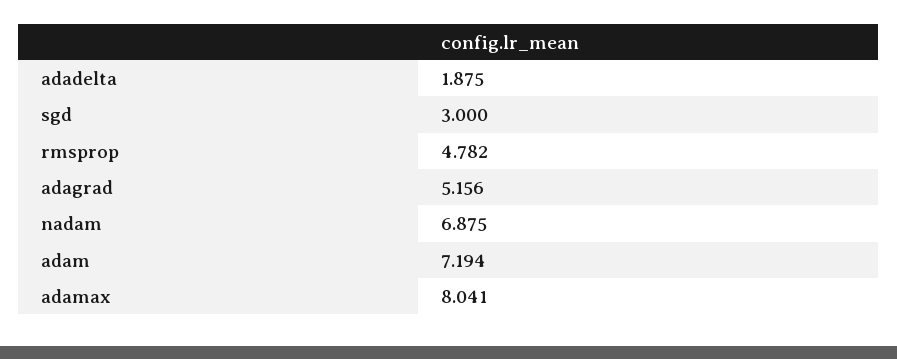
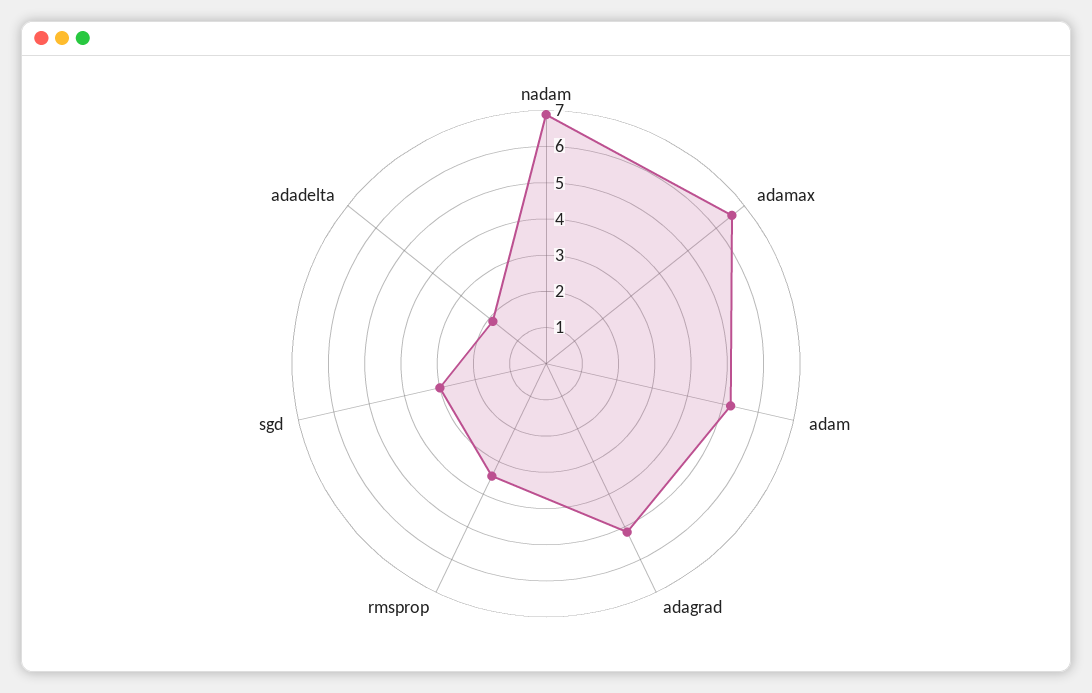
  {
    "adadelta": 1.875,
    "sgd": 3,
-   "rmsprop": 4.782,
+   "rmsprop": 3.5,
    "adagrad": 5.156,
    "nadam": 6.875,
-   "adam": 7.194,
+   "adam": 5.25,
-   "adamax": 8.041
+   "adamax": 6.5
  }

